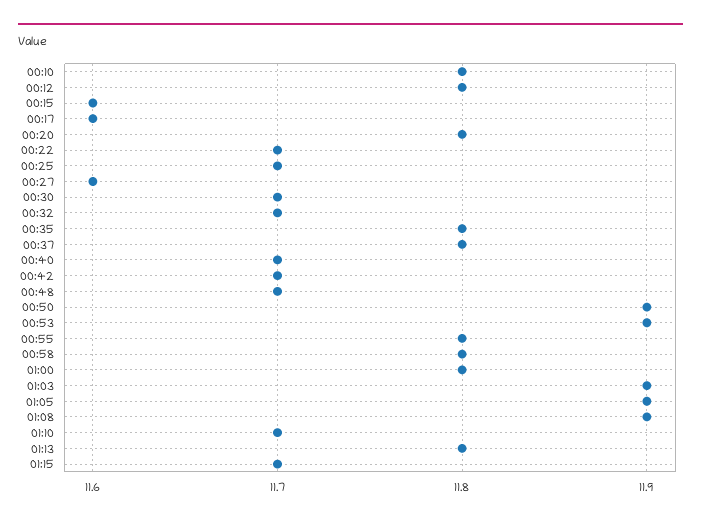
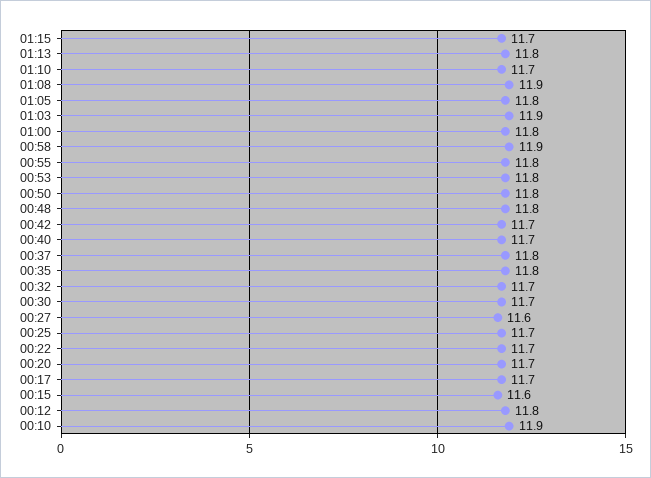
  {
-   "00:10": 11.8,
+   "00:10": 11.9,
    "00:12": 11.8,
    "00:15": 11.6,
-   "00:17": 11.6,
+   "00:17": 11.7,
-   "00:20": 11.8,
+   "00:20": 11.7,
    "00:22": 11.7,
    "00:25": 11.7,
    "00:27": 11.6,
    "00:30": 11.7,
    "00:32": 11.7,
    "00:35": 11.8,
    "00:37": 11.8,
    "00:40": 11.7,
    "00:42": 11.7,
-   "00:48": 11.7,
+   "00:48": 11.8,
-   "00:50": 11.9,
+   "00:50": 11.8,
-   "00:53": 11.9,
+   "00:53": 11.8,
    "00:55": 11.8,
-   "00:58": 11.8,
+   "00:58": 11.9,
    "01:00": 11.8,
    "01:03": 11.9,
-   "01:05": 11.9,
+   "01:05": 11.8,
    "01:08": 11.9,
    "01:10": 11.7,
    "01:13": 11.8,
    "01:15": 11.7
  }

